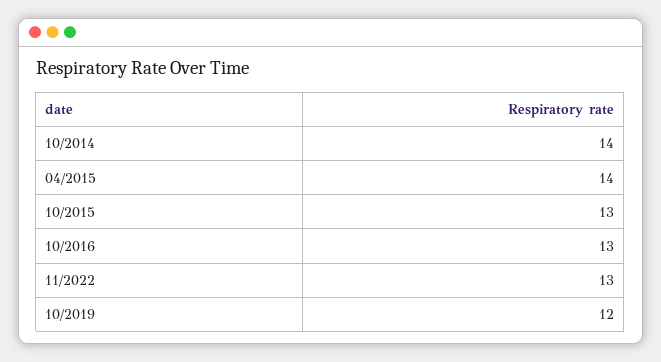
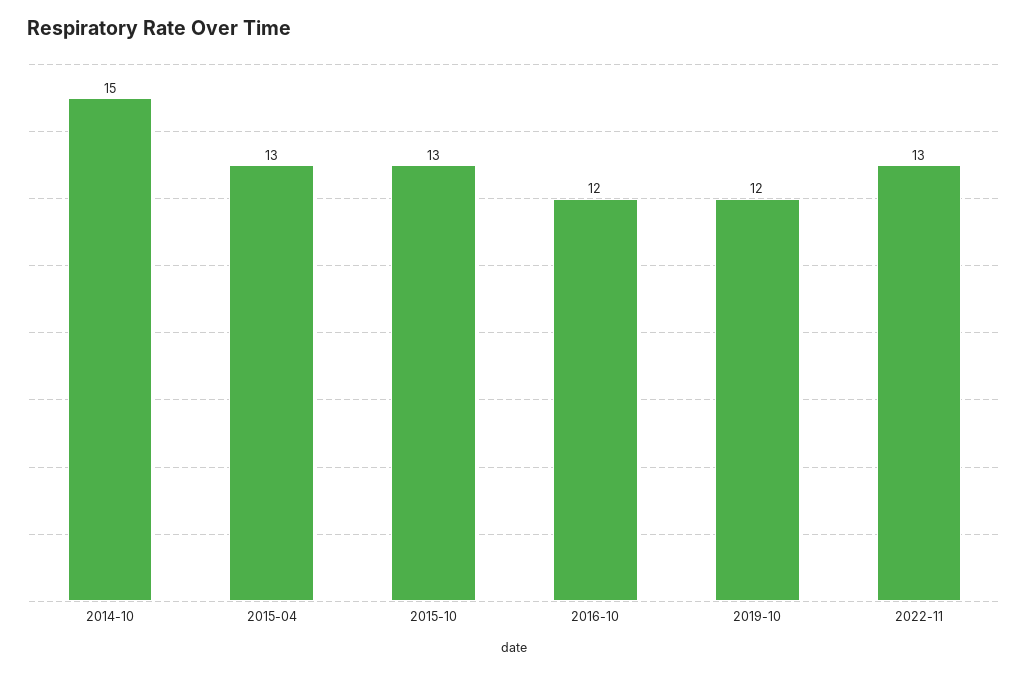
  {
-   "10/2014": 14,
+   "10/2014": 15,
-   "04/2015": 14,
+   "04/2015": 13,
    "10/2015": 13,
-   "10/2016": 13,
+   "10/2016": 12,
    "11/2022": 13,
    "10/2019": 12
  }

